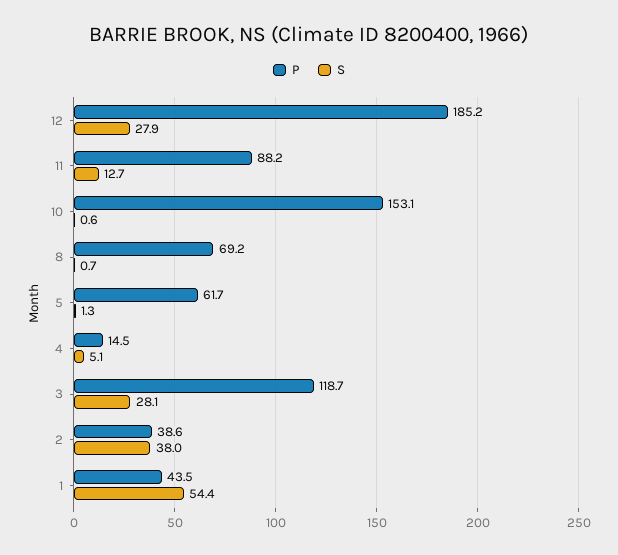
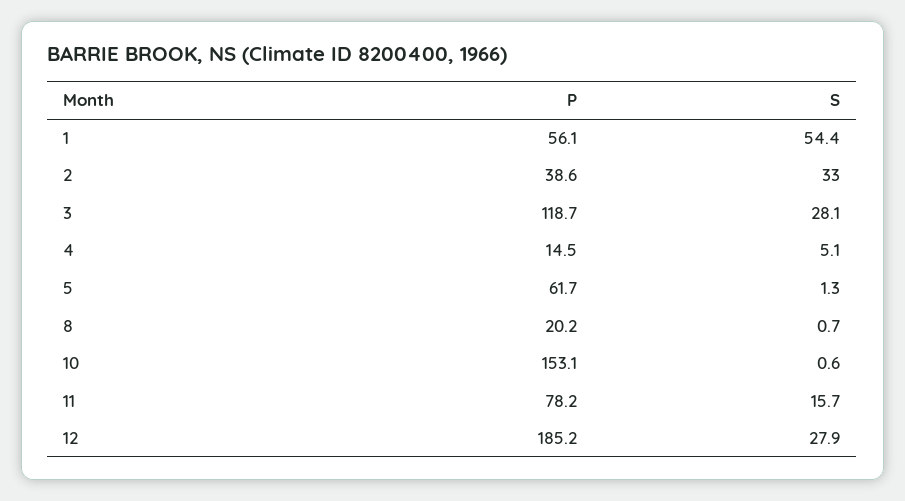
  {
    "P": {
      "12": 185.2,
-     "11": 88.2,
+     "11": 78.2,
      "10": 153.1,
-     "8": 69.2,
+     "8": 20.2,
      "5": 61.7,
      "4": 14.5,
      "3": 118.7,
      "2": 38.6,
-     "1": 43.5
+     "1": 56.1
    },
    "S": {
      "12": 27.9,
-     "11": 12.7,
+     "11": 15.7,
      "10": 0.6,
      "8": 0.7,
      "5": 1.3,
      "4": 5.1,
      "3": 28.1,
-     "2": 38,
+     "2": 33,
      "1": 54.4
    }
  }

